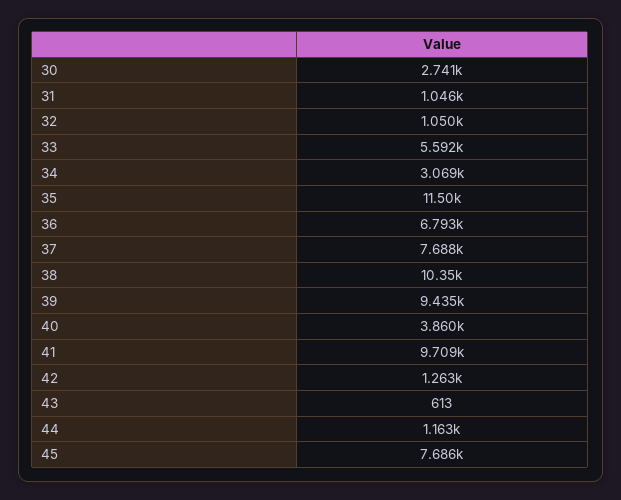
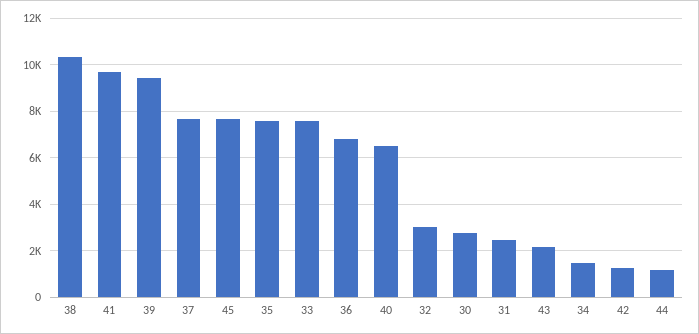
  {
    "30": 2741,
-   "31": 1046,
+   "31": 2500,
-   "32": 1050,
+   "32": 3000,
-   "33": 5592,
+   "33": 7500,
-   "34": 3069,
+   "34": 1500,
-   "35": 11500,
+   "35": 7500,
    "36": 6793,
    "37": 7688,
    "38": 10350,
    "39": 9435,
-   "40": 3860,
+   "40": 6500,
    "41": 9709,
    "42": 1263,
-   "43": 613,
+   "43": 2000,
    "44": 1163,
    "45": 7686
  }

